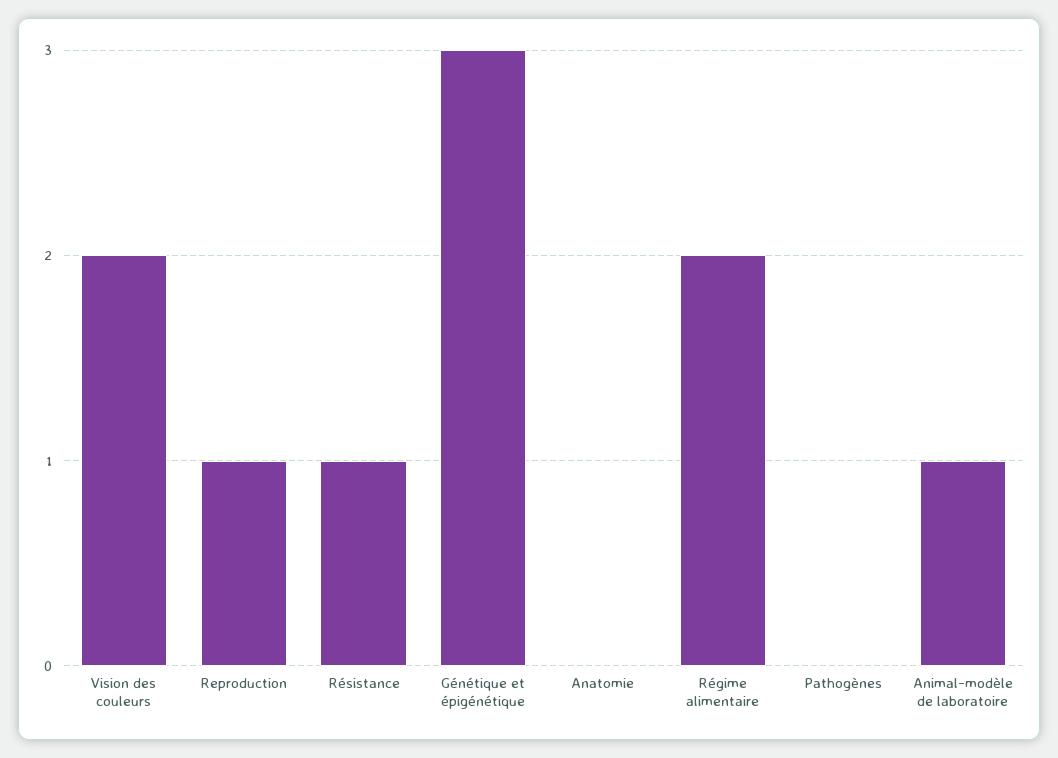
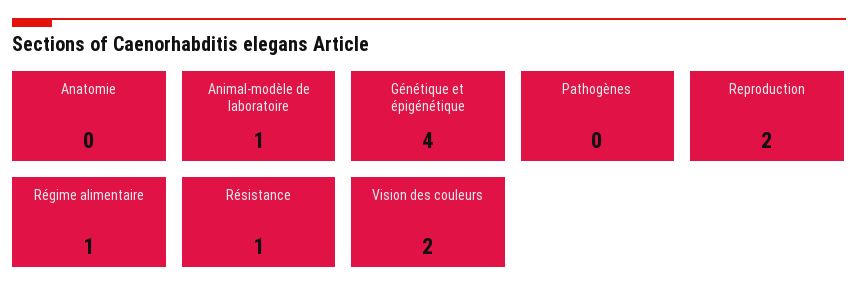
  {
    "Vision des couleurs": 2,
-   "Reproduction": 1,
+   "Reproduction": 2,
    "Résistance": 1,
-   "Génétique et épigénétique": 3,
+   "Génétique et épigénétique": 4,
    "Anatomie": 0,
-   "Régime alimentaire": 2,
+   "Régime alimentaire": 1,
    "Pathogènes": 0,
    "Animal-modèle de laboratoire": 1
  }

